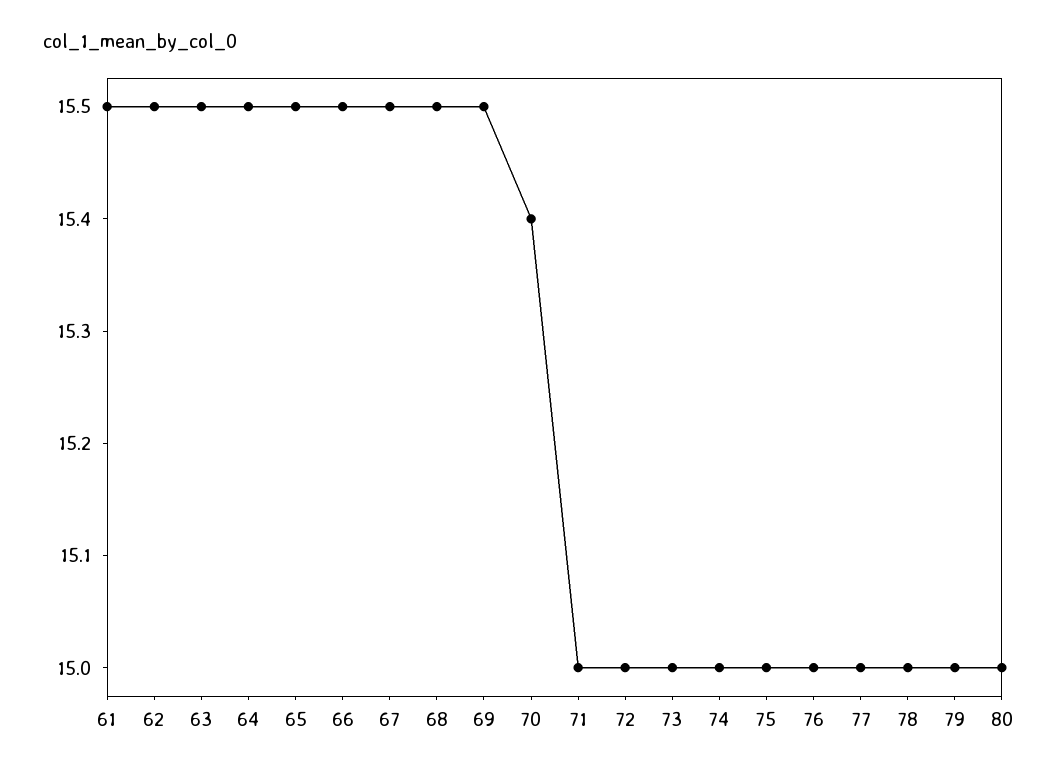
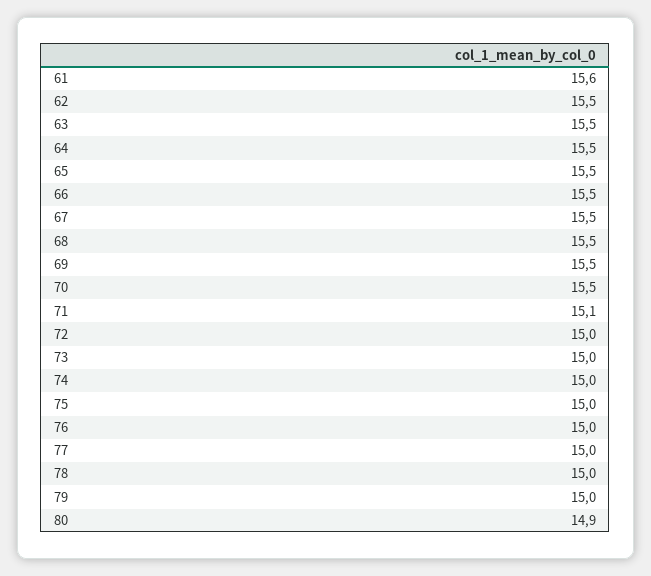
  {
-   "61": 15.5,
+   "61": 15.6,
    "62": 15.5,
    "63": 15.5,
    "64": 15.5,
    "65": 15.5,
    "66": 15.5,
    "67": 15.5,
    "68": 15.5,
    "69": 15.5,
-   "70": 15.4,
+   "70": 15.5,
-   "71": 15,
+   "71": 15.1,
    "72": 15,
    "73": 15,
    "74": 15,
    "75": 15,
    "76": 15,
    "77": 15,
    "78": 15,
    "79": 15,
-   "80": 15
+   "80": 14.9
  }

